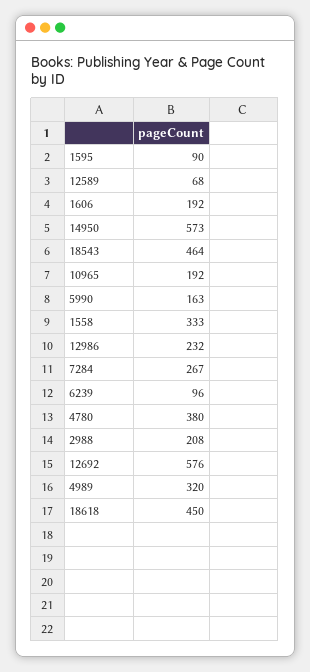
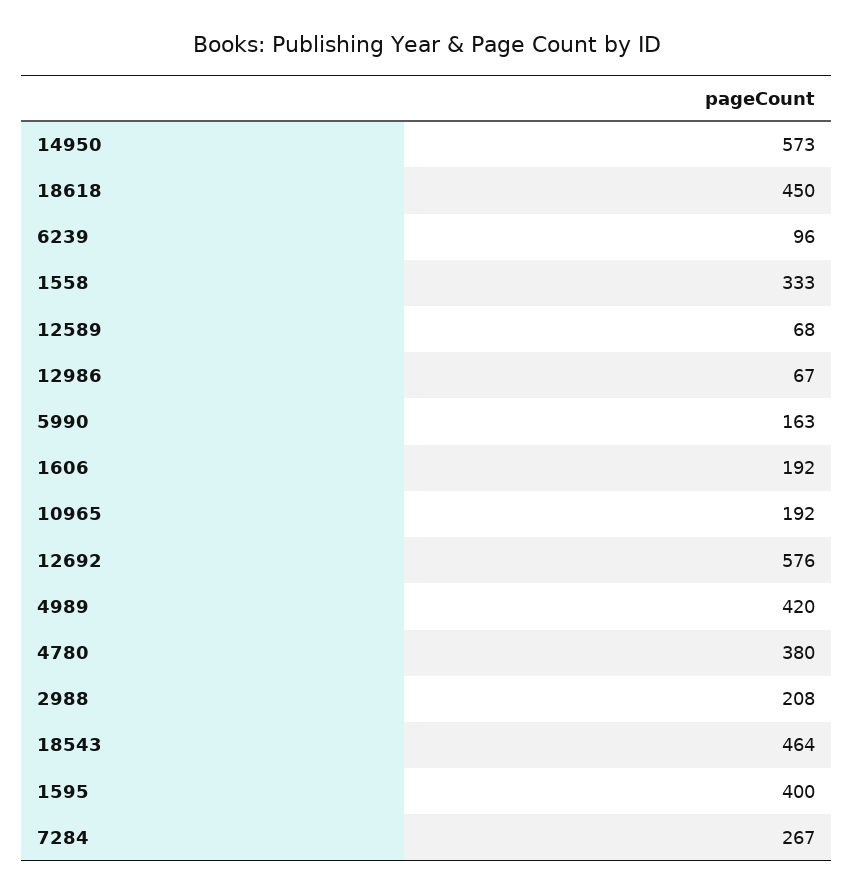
  {
-   "1595": 90,
+   "1595": 400,
    "12589": 68,
    "1606": 192,
    "14950": 573,
    "18543": 464,
    "10965": 192,
    "5990": 163,
    "1558": 333,
-   "12986": 232,
+   "12986": 67,
    "7284": 267,
    "6239": 96,
    "4780": 380,
    "2988": 208,
    "12692": 576,
-   "4989": 320,
+   "4989": 420,
    "18618": 450
  }

